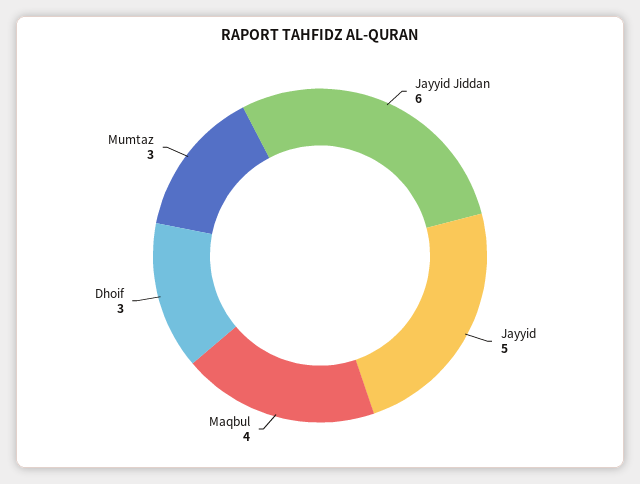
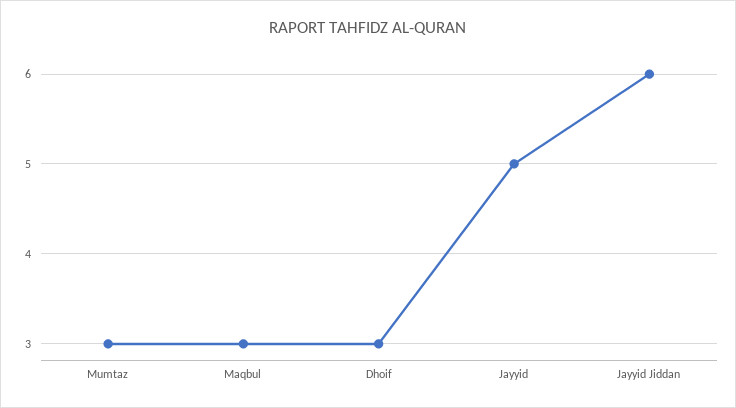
  {
    "Jayyid Jiddan": 6,
    "Jayyid": 5,
-   "Maqbul": 4,
+   "Maqbul": 3,
    "Dhoif": 3,
    "Mumtaz": 3
  }

